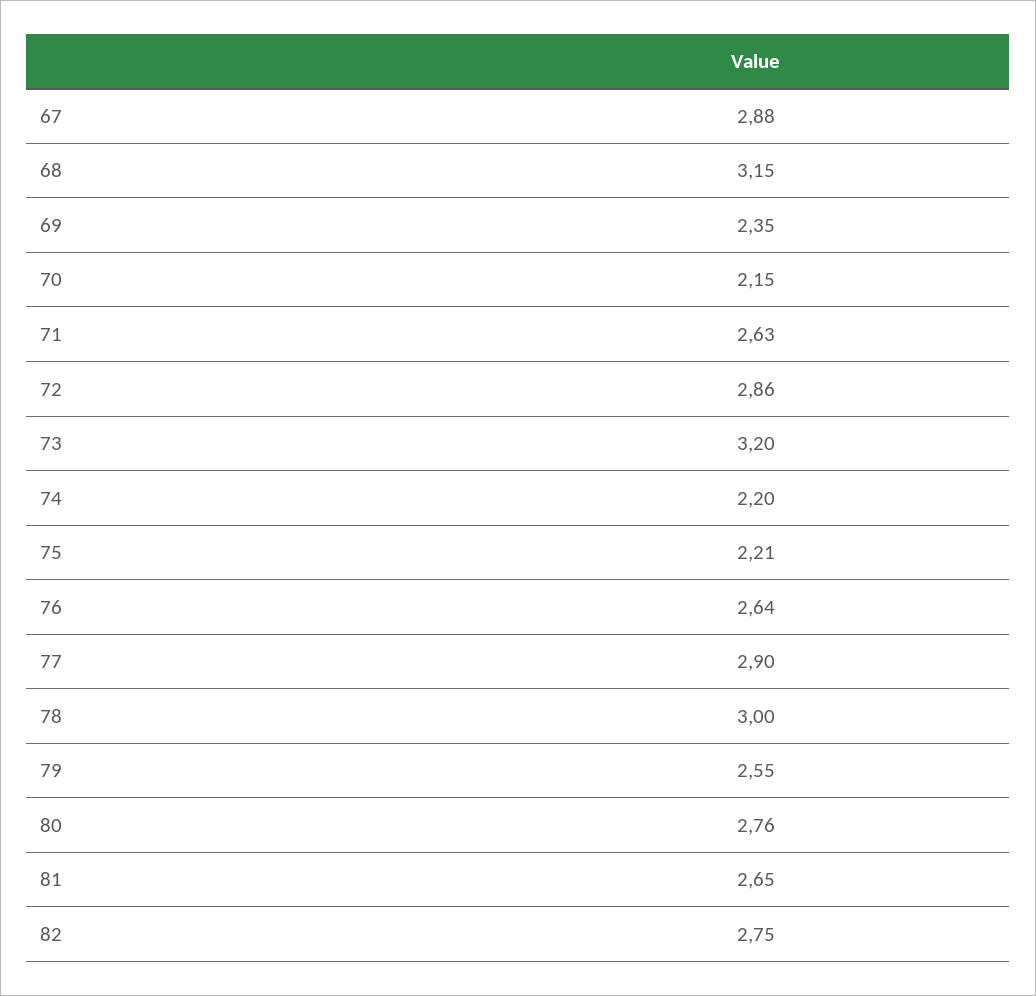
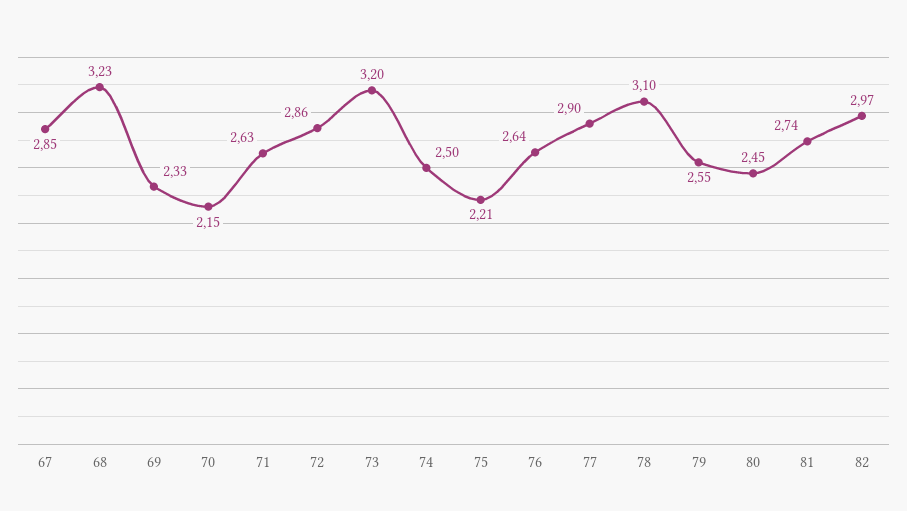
  {
-   "67": 2.88,
+   "67": 2.85,
-   "68": 3.15,
+   "68": 3.23,
-   "69": 2.35,
+   "69": 2.33,
    "70": 2.15,
    "71": 2.63,
    "72": 2.86,
    "73": 3.2,
-   "74": 2.2,
+   "74": 2.5,
    "75": 2.21,
    "76": 2.64,
    "77": 2.9,
-   "78": 3,
+   "78": 3.1,
    "79": 2.55,
-   "80": 2.76,
+   "80": 2.45,
-   "81": 2.65,
+   "81": 2.74,
-   "82": 2.75
+   "82": 2.97
  }

